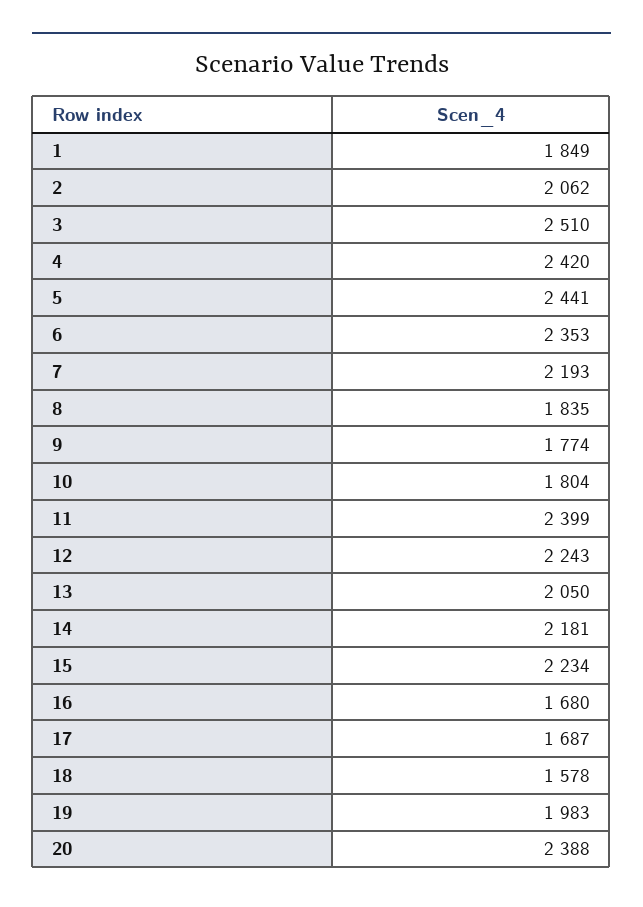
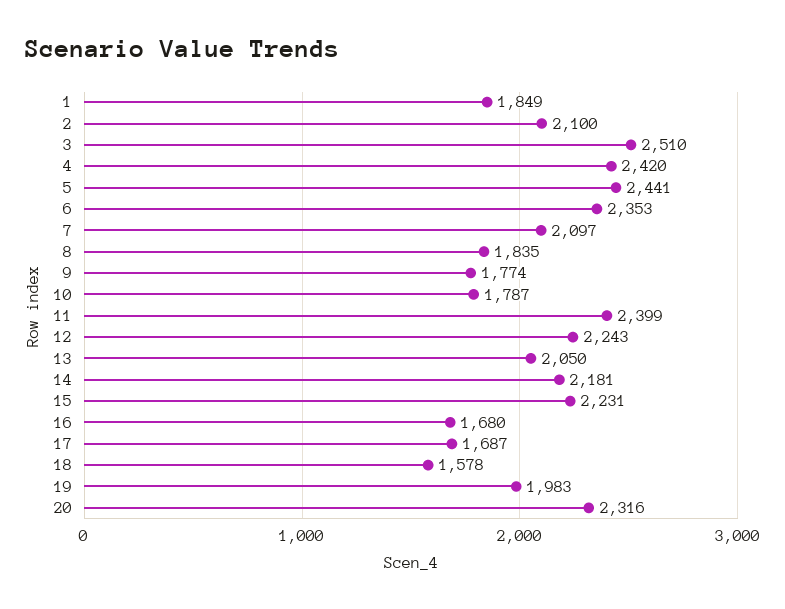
  {
    "1": 1849,
-   "2": 2062,
+   "2": 2100,
    "3": 2510,
    "4": 2420,
    "5": 2441,
    "6": 2353,
-   "7": 2193,
+   "7": 2097,
    "8": 1835,
    "9": 1774,
-   "10": 1804,
+   "10": 1787,
    "11": 2399,
    "12": 2243,
    "13": 2050,
    "14": 2181,
-   "15": 2234,
+   "15": 2231,
    "16": 1680,
    "17": 1687,
    "18": 1578,
    "19": 1983,
-   "20": 2388
+   "20": 2316
  }

